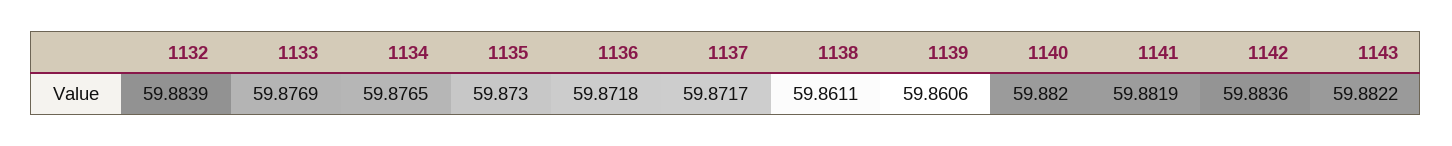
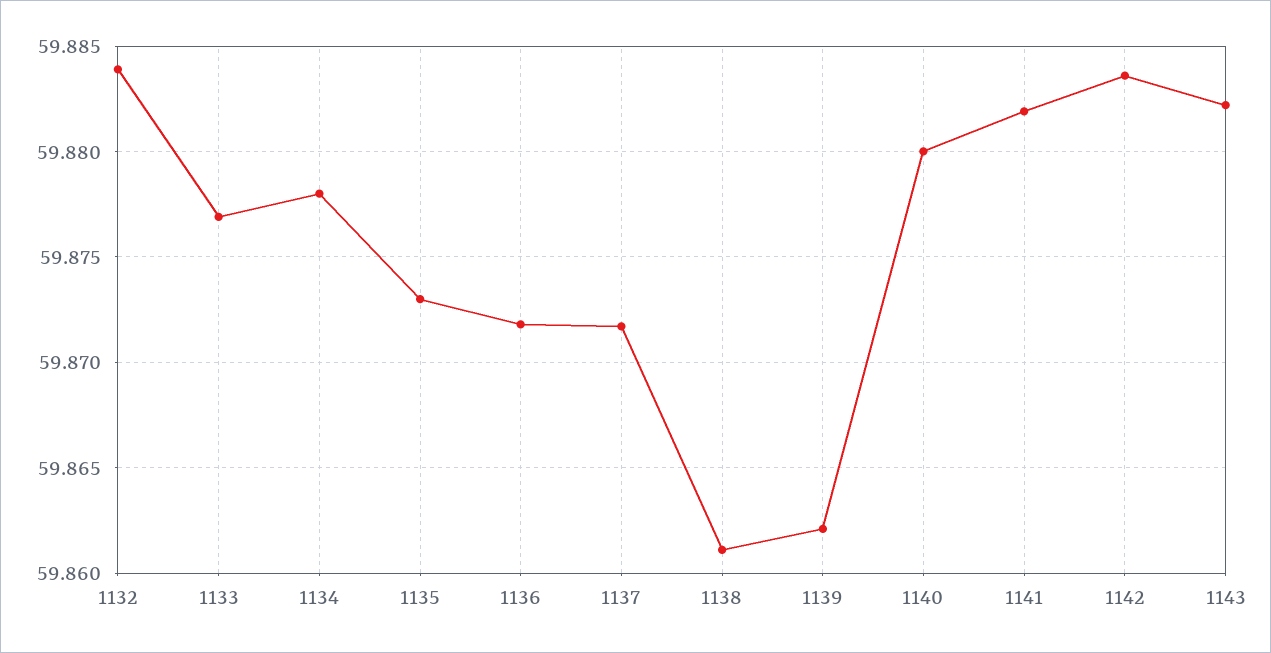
  {
    "1132": 59.8839,
    "1133": 59.8769,
-   "1134": 59.8765,
+   "1134": 59.878,
    "1135": 59.873,
    "1136": 59.8718,
    "1137": 59.8717,
    "1138": 59.8611,
-   "1139": 59.8606,
+   "1139": 59.862,
-   "1140": 59.882,
+   "1140": 59.88,
    "1141": 59.8819,
    "1142": 59.8836,
    "1143": 59.8822
  }

